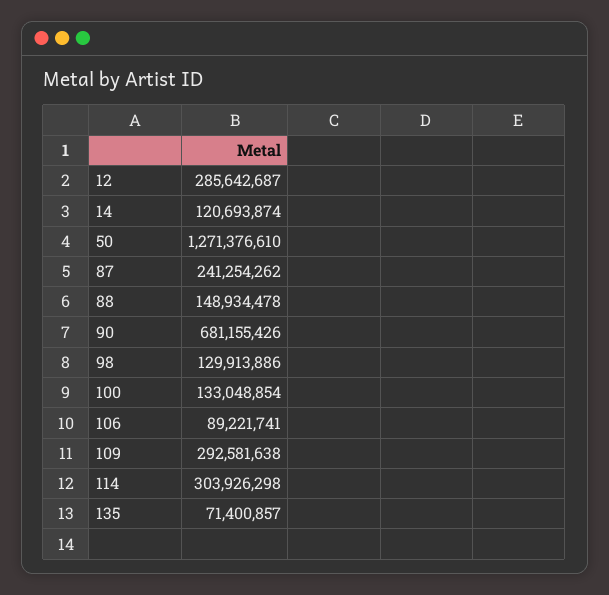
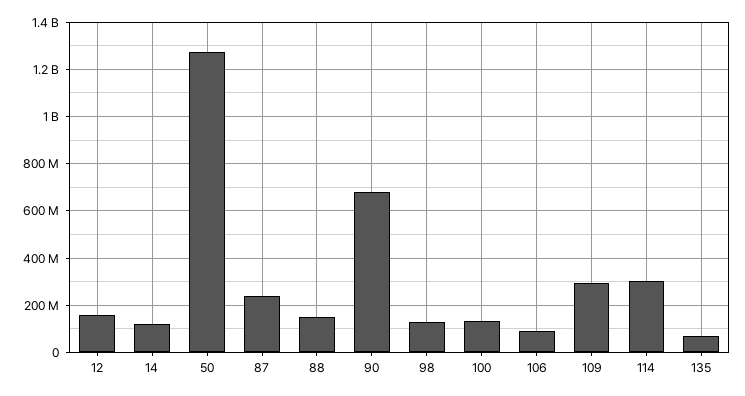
  {
-   "12": 285642687,
+   "12": 150000000,
    "14": 120693874,
    "50": 1271376610,
    "87": 241254262,
    "88": 148934478,
    "90": 681155426,
    "98": 129913886,
    "100": 133048854,
    "106": 89221741,
    "109": 292581638,
    "114": 303926298,
    "135": 71400857
  }

